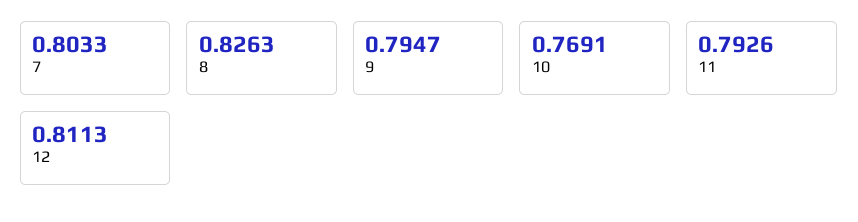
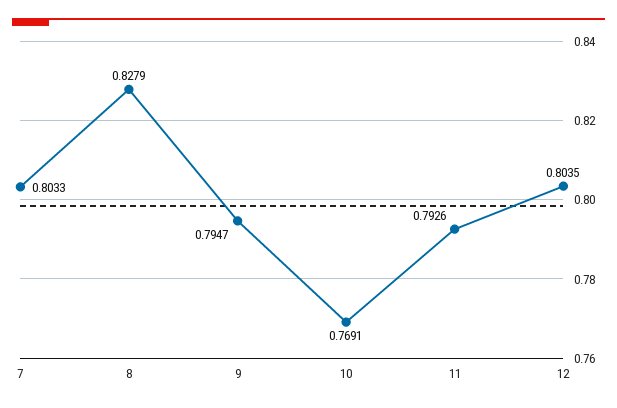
  {
    "7": 0.8033,
-   "8": 0.8263,
+   "8": 0.8279,
    "9": 0.7947,
    "10": 0.7691,
    "11": 0.7926,
-   "12": 0.8113
+   "12": 0.8035
  }

